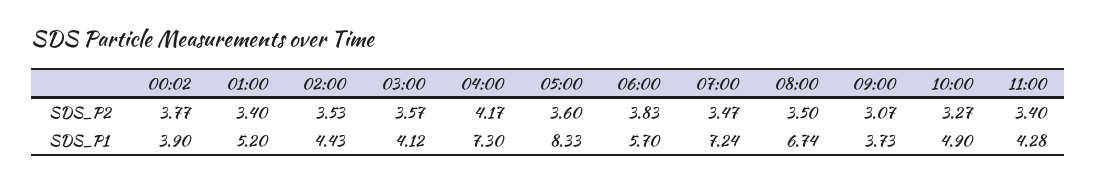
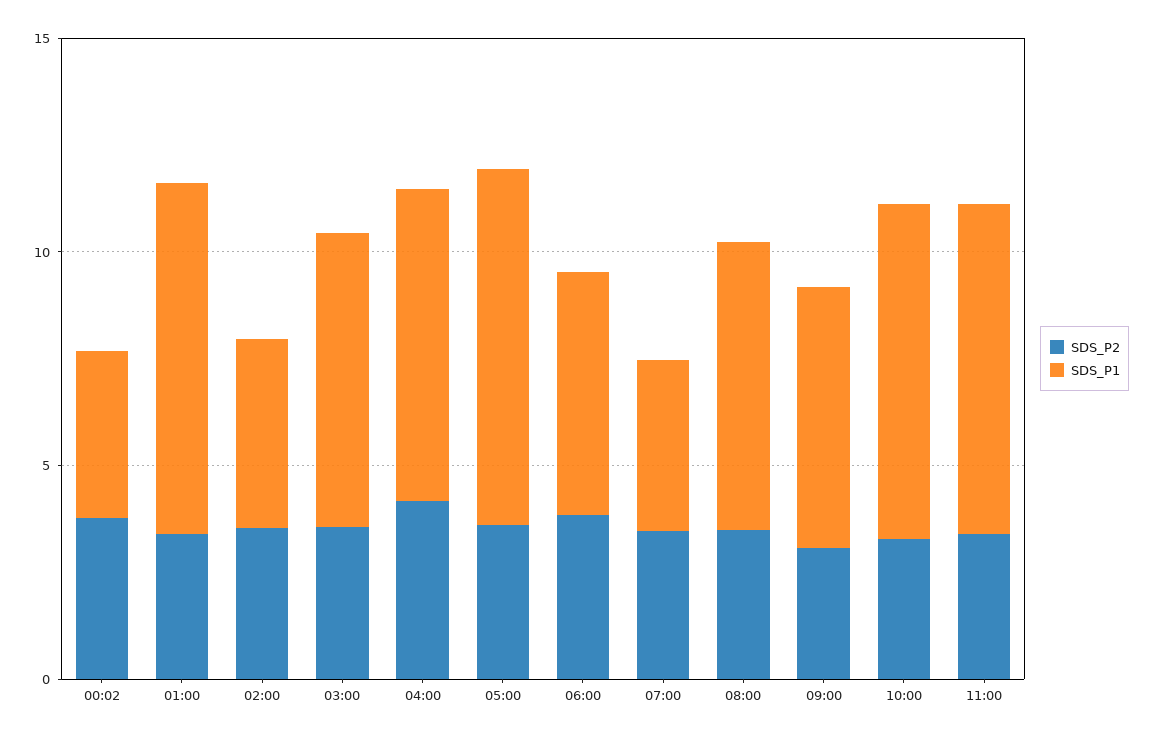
  {
    "SDS_P2": {
      "00:02": 3.77,
      "01:00": 3.4,
      "02:00": 3.53,
      "03:00": 3.57,
      "04:00": 4.17,
      "05:00": 3.6,
      "06:00": 3.83,
      "07:00": 3.47,
      "08:00": 3.5,
      "09:00": 3.07,
      "10:00": 3.27,
      "11:00": 3.4
    },
    "SDS_P1": {
      "00:02": 3.9,
-     "01:00": 5.2,
+     "01:00": 8,
      "02:00": 4.43,
-     "03:00": 4.12,
+     "03:00": 7,
      "04:00": 7.3,
      "05:00": 8.33,
      "06:00": 5.7,
-     "07:00": 7.24,
+     "07:00": 4,
      "08:00": 6.74,
-     "09:00": 3.73,
+     "09:00": 6,
-     "10:00": 4.9,
+     "10:00": 8,
-     "11:00": 4.28
+     "11:00": 8
    }
  }

